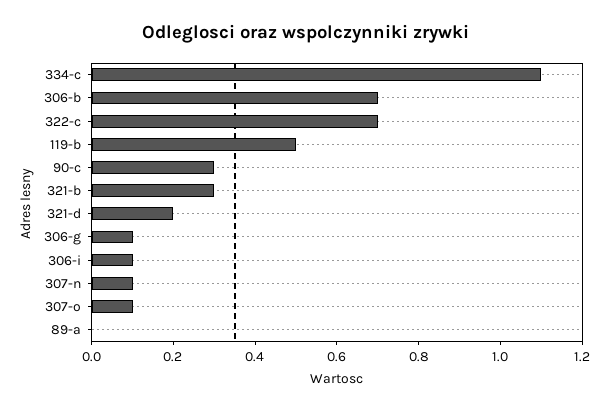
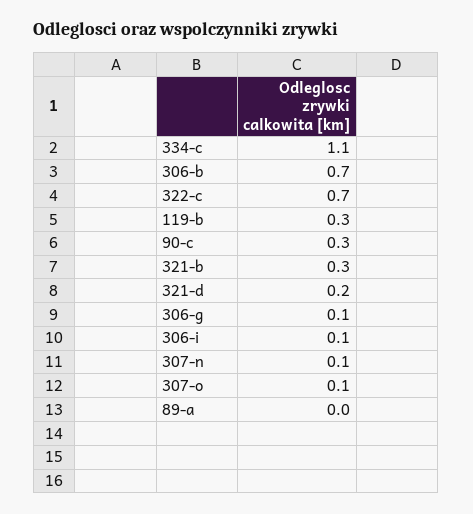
  {
    "334-c": 1.1,
    "306-b": 0.7,
    "322-c": 0.7,
-   "119-b": 0.5,
+   "119-b": 0.3,
    "90-c": 0.3,
    "321-b": 0.3,
    "321-d": 0.2,
    "306-g": 0.1,
    "306-i": 0.1,
    "307-n": 0.1,
    "307-o": 0.1,
    "89-a": 0
  }

